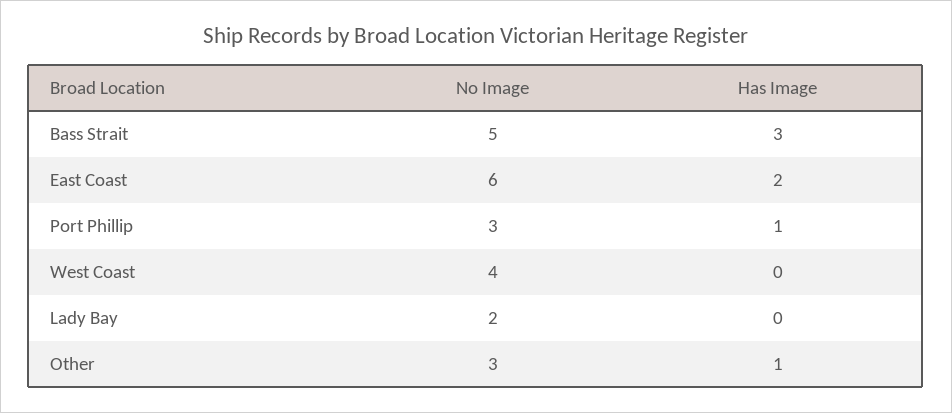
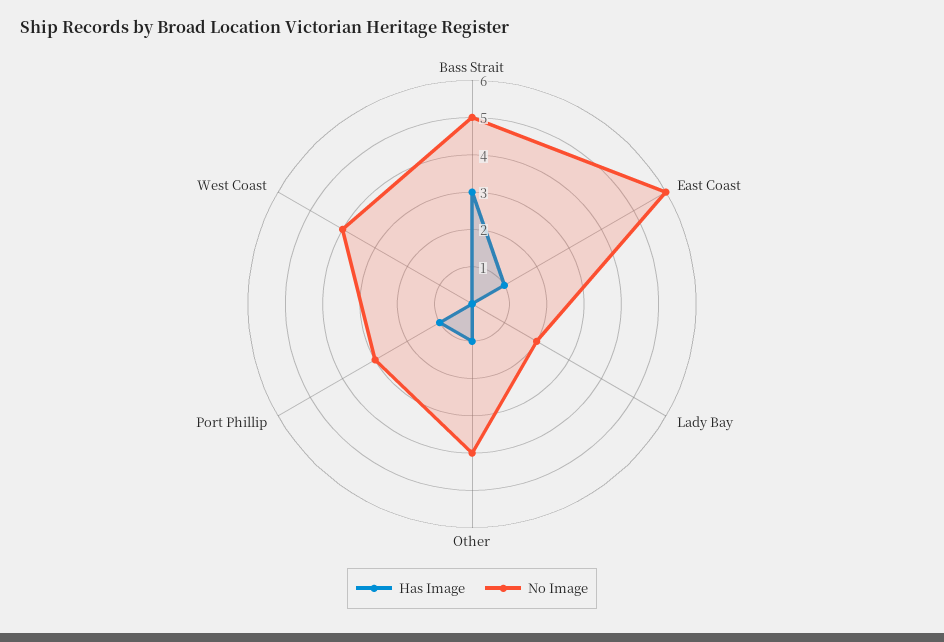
  {
    "No Image": {
      "Bass Strait": 5,
      "East Coast": 6,
      "Port Phillip": 3,
      "West Coast": 4,
      "Lady Bay": 2,
-     "Other": 3
+     "Other": 4
    },
    "Has Image": {
      "Bass Strait": 3,
-     "East Coast": 2,
+     "East Coast": 1,
      "Port Phillip": 1,
      "West Coast": 0,
      "Lady Bay": 0,
      "Other": 1
    }
  }

